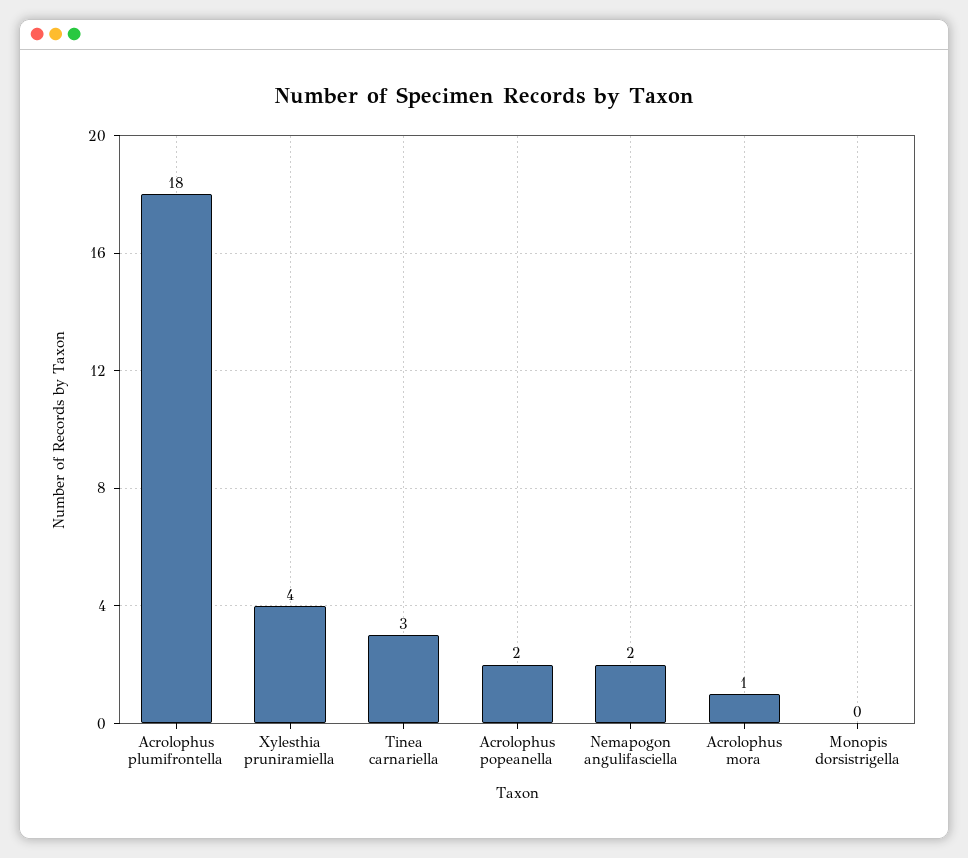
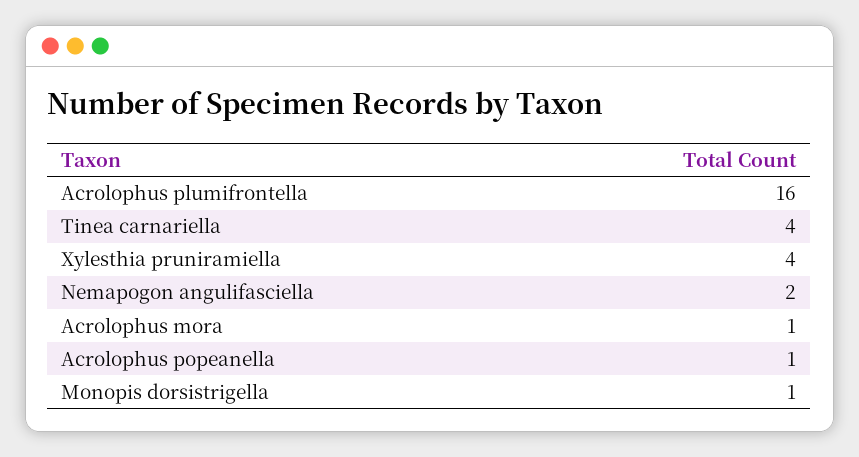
  {
-   "Acrolophus plumifrontella": 18,
+   "Acrolophus plumifrontella": 16,
    "Xylesthia pruniramiella": 4,
-   "Tinea carnariella": 3,
+   "Tinea carnariella": 4,
-   "Acrolophus popeanella": 2,
+   "Acrolophus popeanella": 1,
    "Nemapogon angulifasciella": 2,
    "Acrolophus mora": 1,
-   "Monopis dorsistrigella": 0
+   "Monopis dorsistrigella": 1
  }

